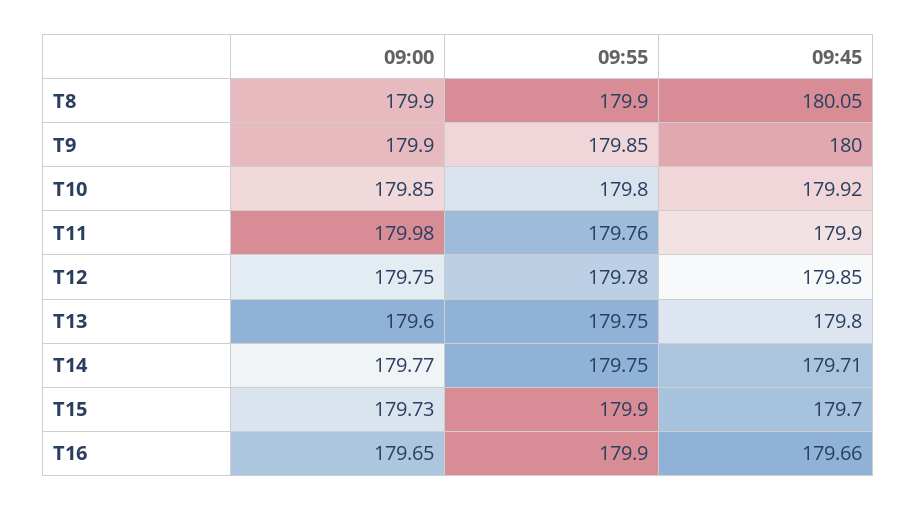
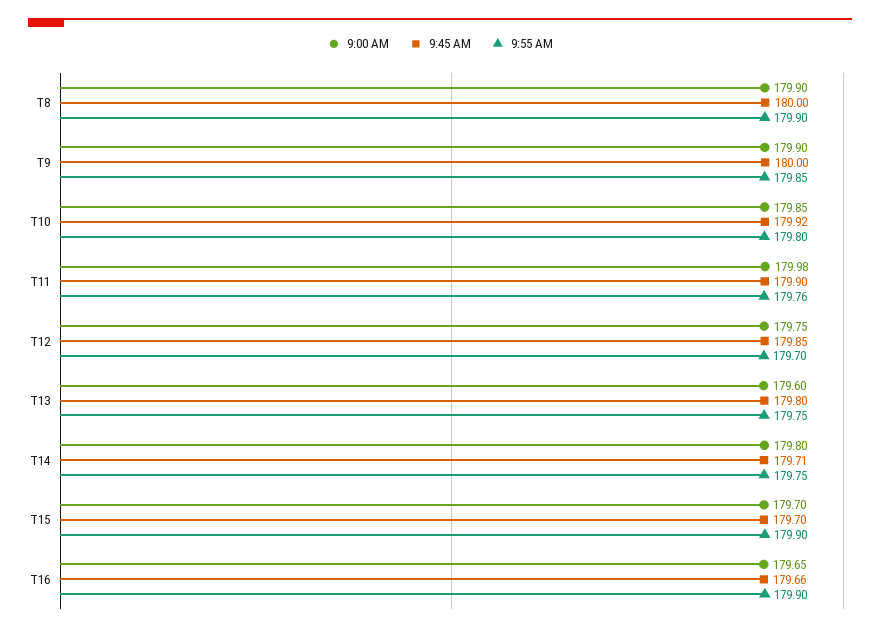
  {
    "09:00": {
      "T8": 179.9,
      "T9": 179.9,
      "T10": 179.85,
      "T11": 179.98,
      "T12": 179.75,
      "T13": 179.6,
-     "T14": 179.77,
+     "T14": 179.8,
-     "T15": 179.73,
+     "T15": 179.7,
      "T16": 179.65
    },
    "09:55": {
      "T8": 179.9,
      "T9": 179.85,
      "T10": 179.8,
      "T11": 179.76,
-     "T12": 179.78,
+     "T12": 179.7,
      "T13": 179.75,
      "T14": 179.75,
      "T15": 179.9,
      "T16": 179.9
    },
    "09:45": {
-     "T8": 180.05,
+     "T8": 180,
      "T9": 180,
      "T10": 179.92,
      "T11": 179.9,
      "T12": 179.85,
      "T13": 179.8,
      "T14": 179.71,
      "T15": 179.7,
      "T16": 179.66
    }
  }

